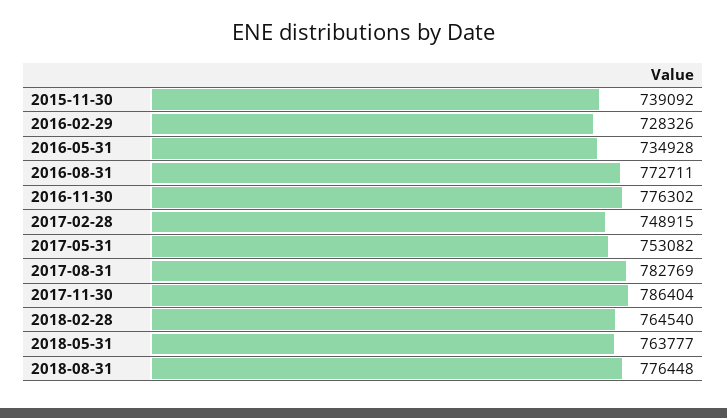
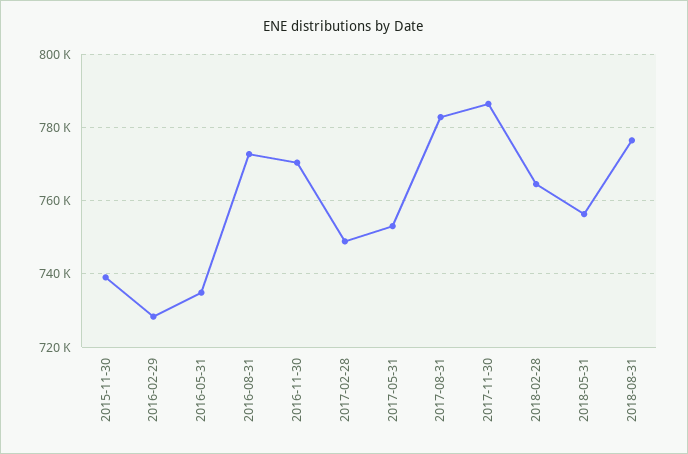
  {
    "2015-11-30": 739092,
    "2016-02-29": 728326,
    "2016-05-31": 734928,
    "2016-08-31": 772711,
-   "2016-11-30": 776302,
+   "2016-11-30": 770000,
    "2017-02-28": 748915,
    "2017-05-31": 753082,
    "2017-08-31": 782769,
    "2017-11-30": 786404,
    "2018-02-28": 764540,
-   "2018-05-31": 763777,
+   "2018-05-31": 756000,
    "2018-08-31": 776448
  }

